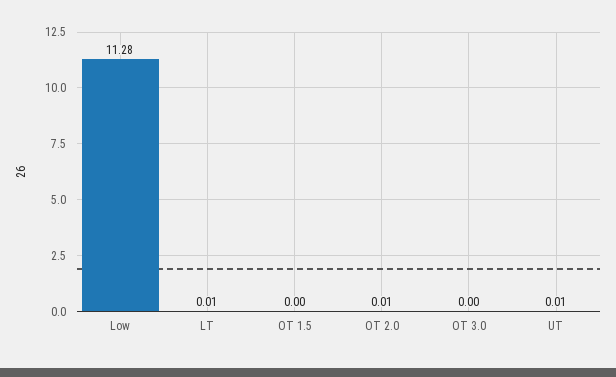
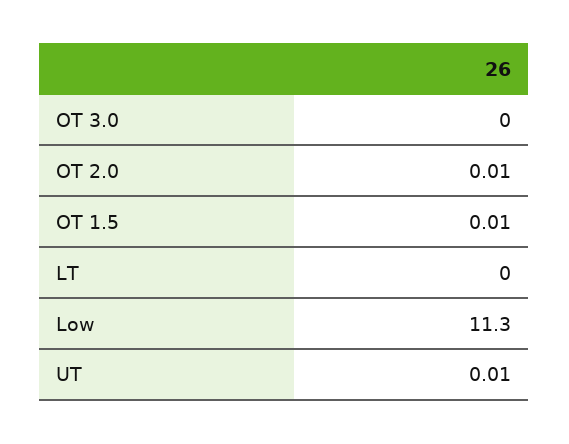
  {
-   "Low": 11.28,
+   "Low": 11.3,
-   "LT": 0.01,
+   "LT": 0,
-   "OT 1.5": 0,
+   "OT 1.5": 0.01,
    "OT 2.0": 0.01,
    "OT 3.0": 0,
    "UT": 0.01
  }

